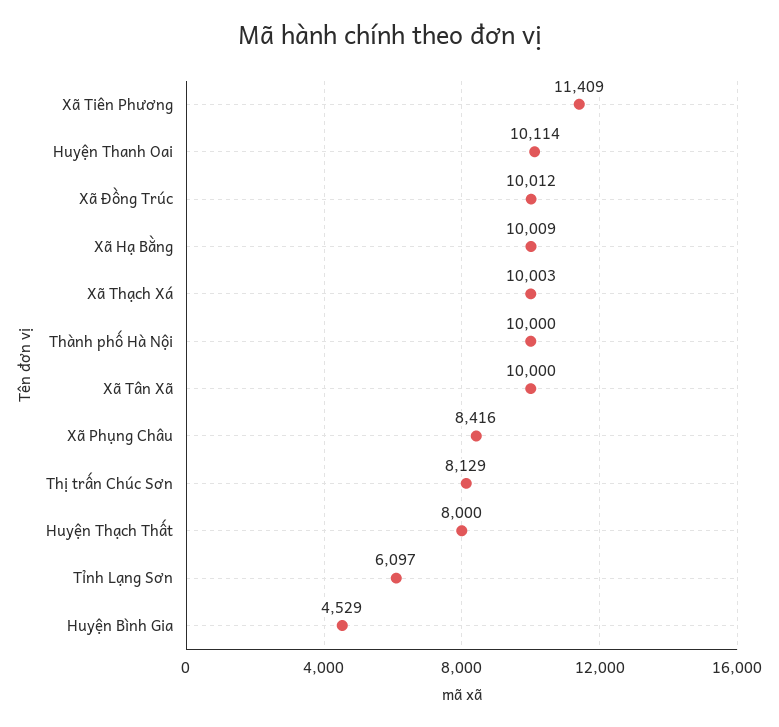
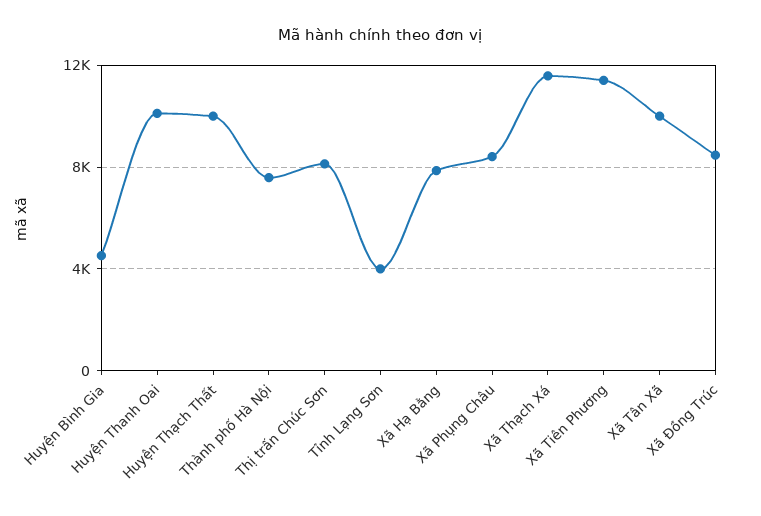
  {
    "Xã Tiên Phương": 11409,
    "Huyện Thanh Oai": 10114,
-   "Xã Đồng Trúc": 10012,
+   "Xã Đồng Trúc": 8500,
-   "Xã Hạ Bằng": 10009,
+   "Xã Hạ Bằng": 8000,
-   "Xã Thạch Xá": 10003,
+   "Xã Thạch Xá": 11500,
-   "Thành phố Hà Nội": 10000,
+   "Thành phố Hà Nội": 7500,
    "Xã Tân Xã": 10000,
    "Xã Phụng Châu": 8416,
    "Thị trấn Chúc Sơn": 8129,
-   "Huyện Thạch Thất": 8000,
+   "Huyện Thạch Thất": 10000,
-   "Tỉnh Lạng Sơn": 6097,
+   "Tỉnh Lạng Sơn": 4000,
    "Huyện Bình Gia": 4529
  }

